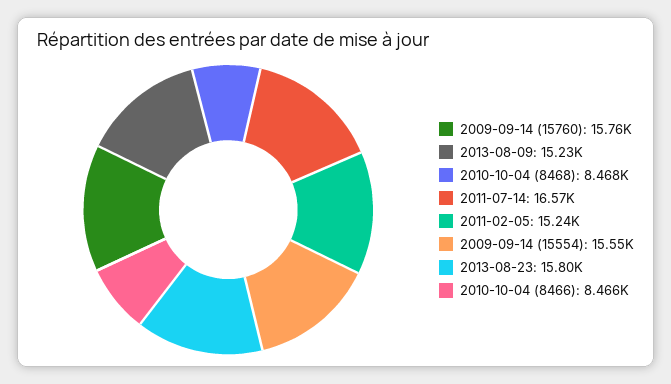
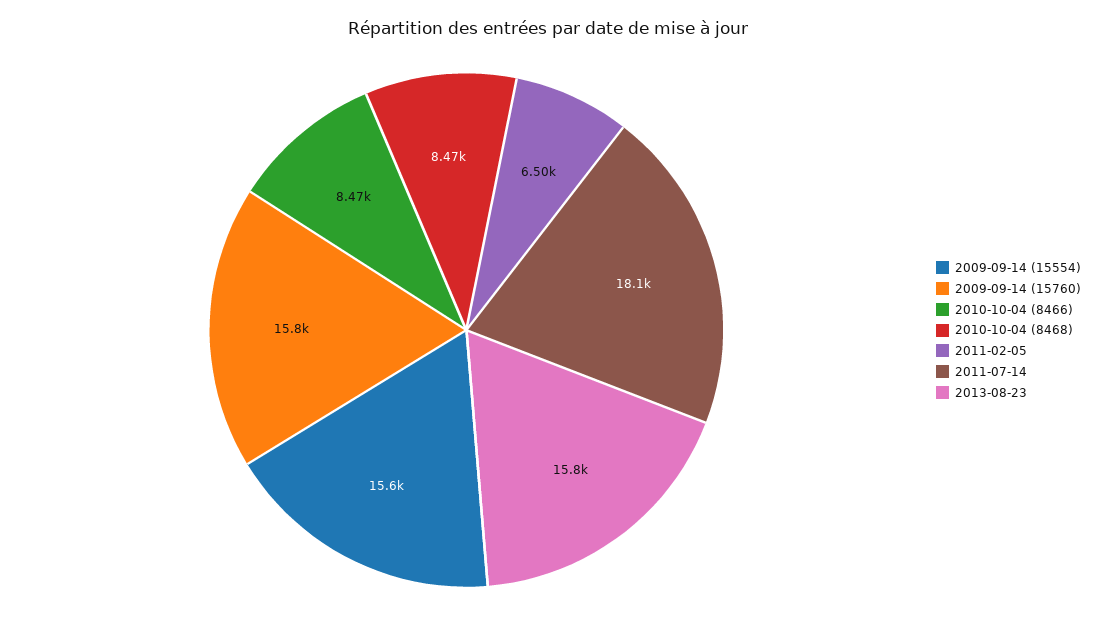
  {
    "2009-09-14 (15760)": 15760,
-   "2013-08-09": 15230,
    "2010-10-04 (8468)": 8468,
-   "2011-07-14": 16570,
+   "2011-07-14": 18100,
-   "2011-02-05": 15240,
+   "2011-02-05": 6500,
    "2009-09-14 (15554)": 15550,
    "2013-08-23": 15800,
    "2010-10-04 (8466)": 8466
  }

